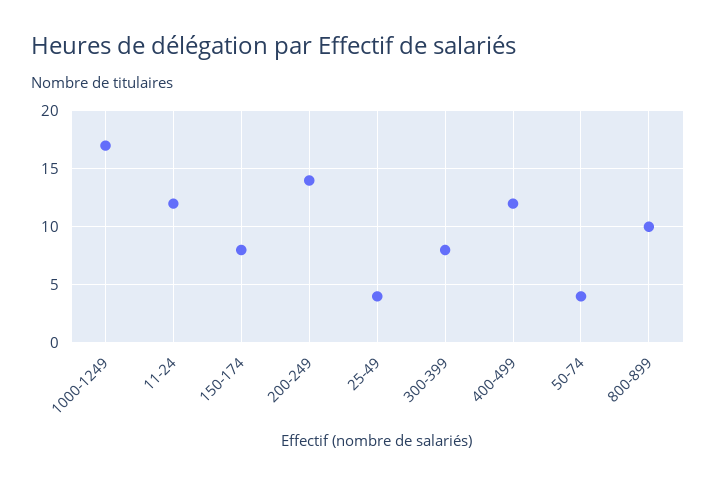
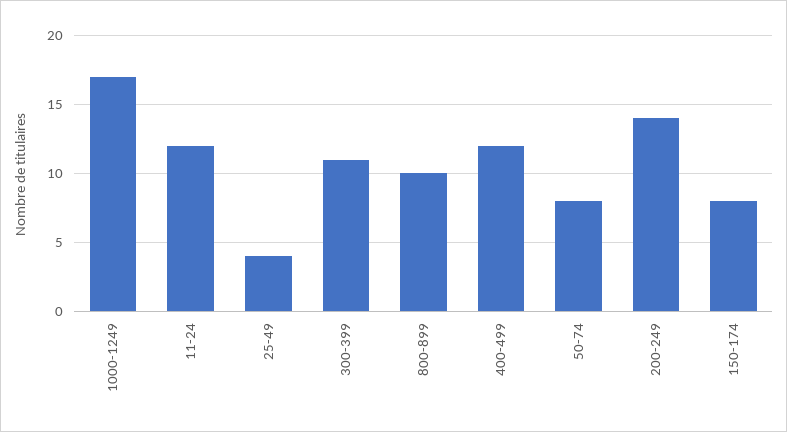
  {
    "1000-1249": 17,
    "11-24": 12,
    "150-174": 8,
    "200-249": 14,
    "25-49": 4,
-   "300-399": 8,
+   "300-399": 11,
    "400-499": 12,
-   "50-74": 4,
+   "50-74": 8,
    "800-899": 10
  }

